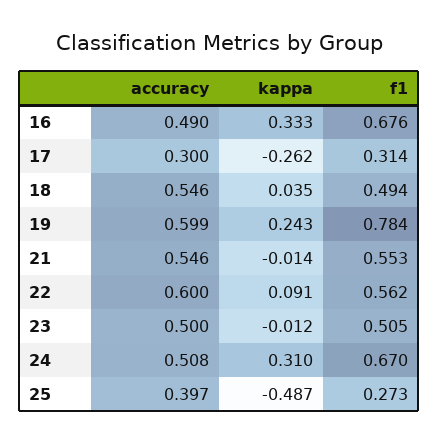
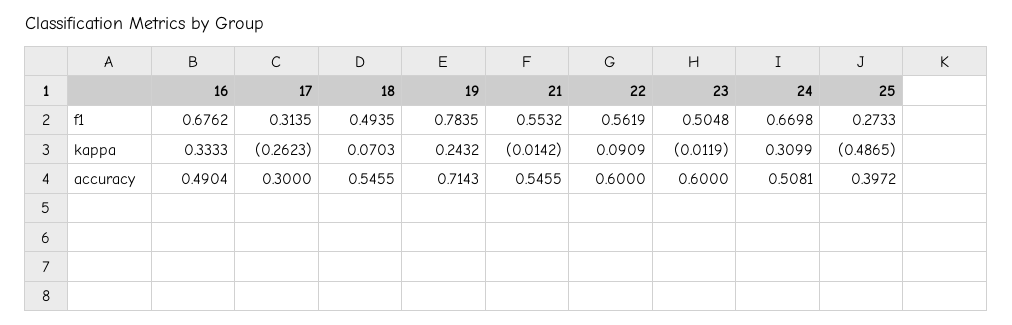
  {
    "accuracy": {
      "16": 0.4904,
      "17": 0.3,
      "18": 0.5455,
-     "19": 0.599,
+     "19": 0.7143,
      "21": 0.5455,
      "22": 0.6,
-     "23": 0.5,
+     "23": 0.6,
      "24": 0.5081,
      "25": 0.3972
    },
    "kappa": {
      "16": 0.3333,
      "17": -0.2623,
-     "18": 0.035,
+     "18": 0.0703,
      "19": 0.2432,
      "21": -0.0142,
      "22": 0.0909,
      "23": -0.0119,
      "24": 0.3099,
      "25": -0.4865
    },
    "f1": {
      "16": 0.6762,
      "17": 0.3135,
      "18": 0.4935,
      "19": 0.7835,
      "21": 0.5532,
      "22": 0.5619,
      "23": 0.5048,
      "24": 0.6698,
      "25": 0.2733
    }
  }

